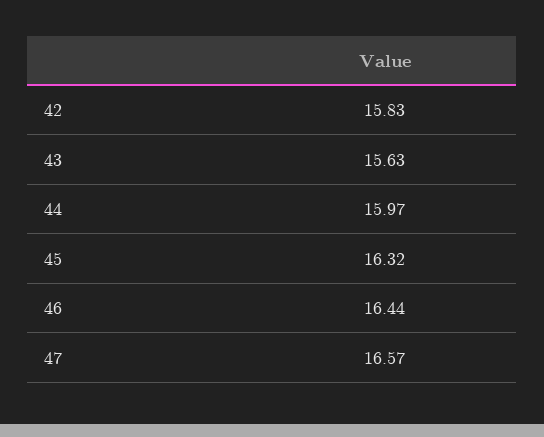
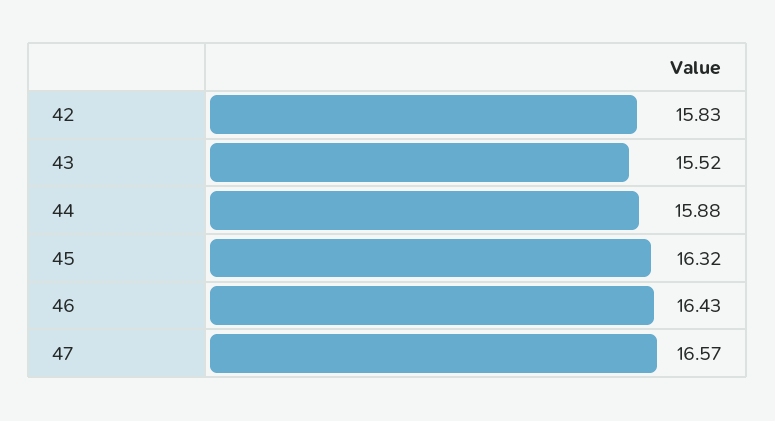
  {
    "42": 15.83,
-   "43": 15.63,
+   "43": 15.52,
-   "44": 15.97,
+   "44": 15.88,
    "45": 16.32,
-   "46": 16.44,
+   "46": 16.43,
    "47": 16.57
  }

